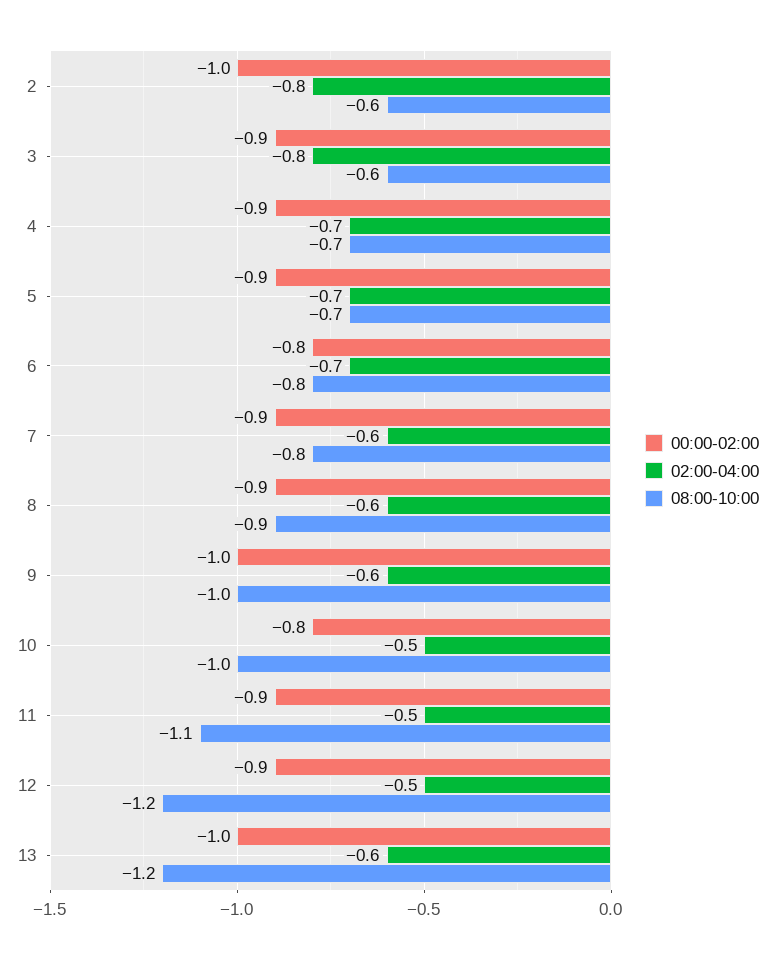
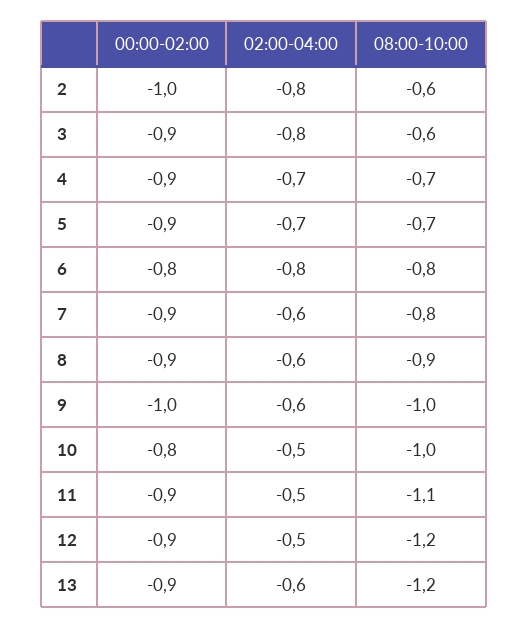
  {
    "00:00-02:00": {
      "2": -1,
      "3": -0.9,
      "4": -0.9,
      "5": -0.9,
      "6": -0.8,
      "7": -0.9,
      "8": -0.9,
      "9": -1,
      "10": -0.8,
      "11": -0.9,
      "12": -0.9,
-     "13": -1
+     "13": -0.9
    },
    "02:00-04:00": {
      "2": -0.8,
      "3": -0.8,
      "4": -0.7,
      "5": -0.7,
-     "6": -0.7,
+     "6": -0.8,
      "7": -0.6,
      "8": -0.6,
      "9": -0.6,
      "10": -0.5,
      "11": -0.5,
      "12": -0.5,
      "13": -0.6
    },
    "08:00-10:00": {
      "2": -0.6,
      "3": -0.6,
      "4": -0.7,
      "5": -0.7,
      "6": -0.8,
      "7": -0.8,
      "8": -0.9,
      "9": -1,
      "10": -1,
      "11": -1.1,
      "12": -1.2,
      "13": -1.2
    }
  }

